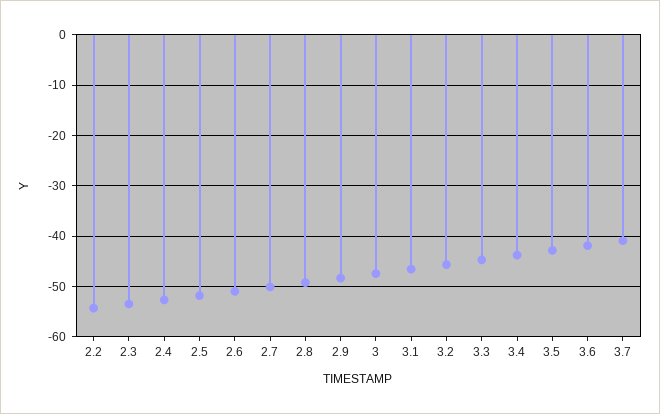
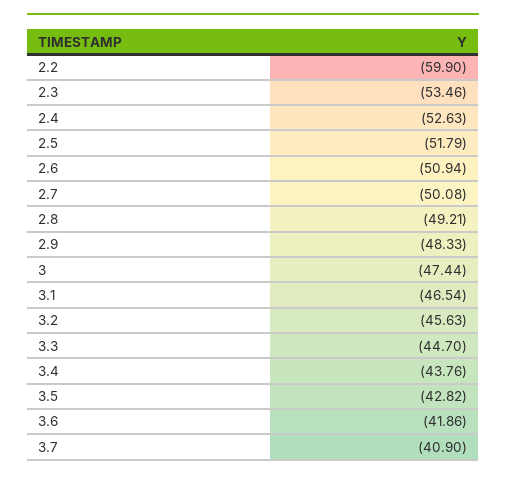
  {
-   "2.2": -54,
+   "2.2": -59.9,
    "2.3": -53.46,
    "2.4": -52.63,
    "2.5": -51.79,
    "2.6": -50.94,
    "2.7": -50.08,
    "2.8": -49.21,
    "2.9": -48.33,
    "3": -47.44,
    "3.1": -46.54,
    "3.2": -45.63,
    "3.3": -44.7,
    "3.4": -43.76,
    "3.5": -42.82,
    "3.6": -41.86,
    "3.7": -40.9
  }

